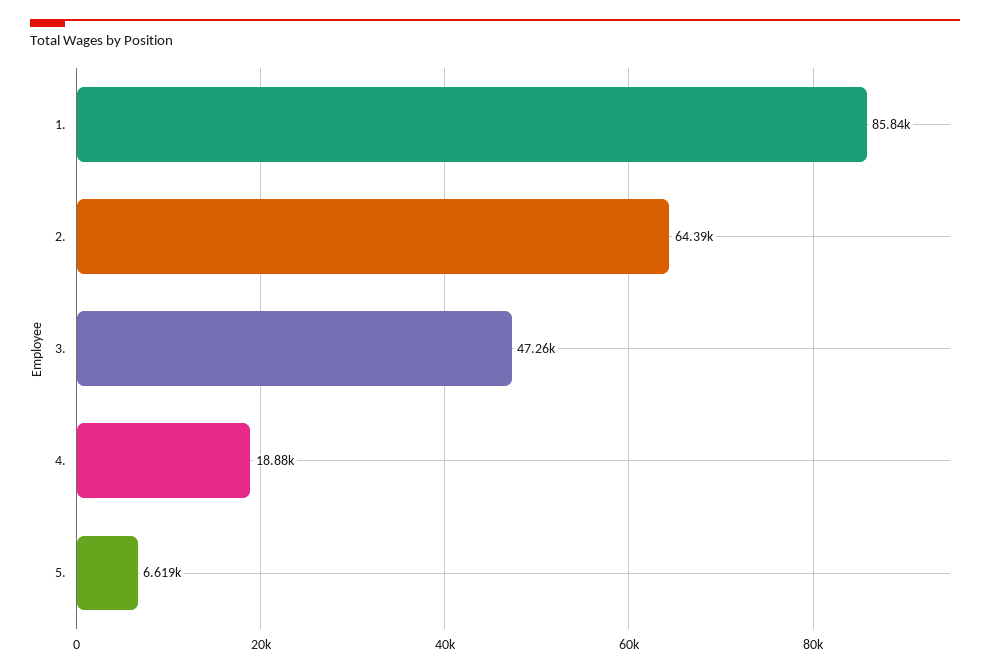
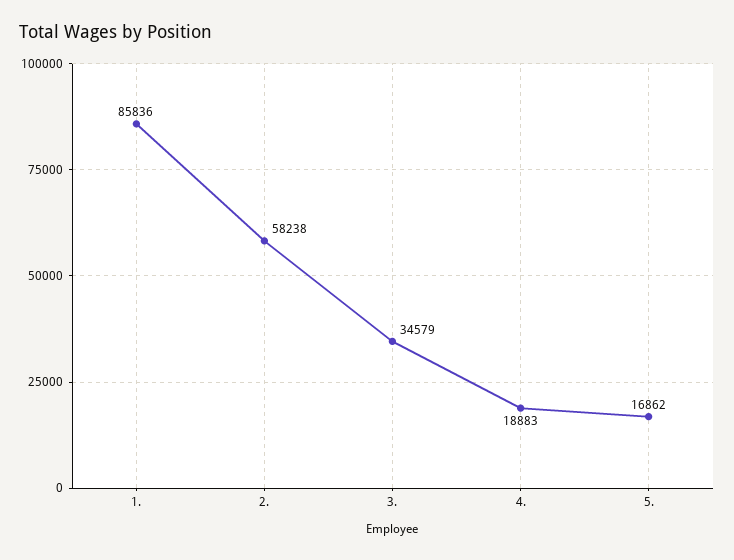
  {
    "1.": 85836,
-   "2.": 64390,
+   "2.": 58238,
-   "3.": 47260,
+   "3.": 34579,
    "4.": 18883,
-   "5.": 6619
+   "5.": 16862
  }

